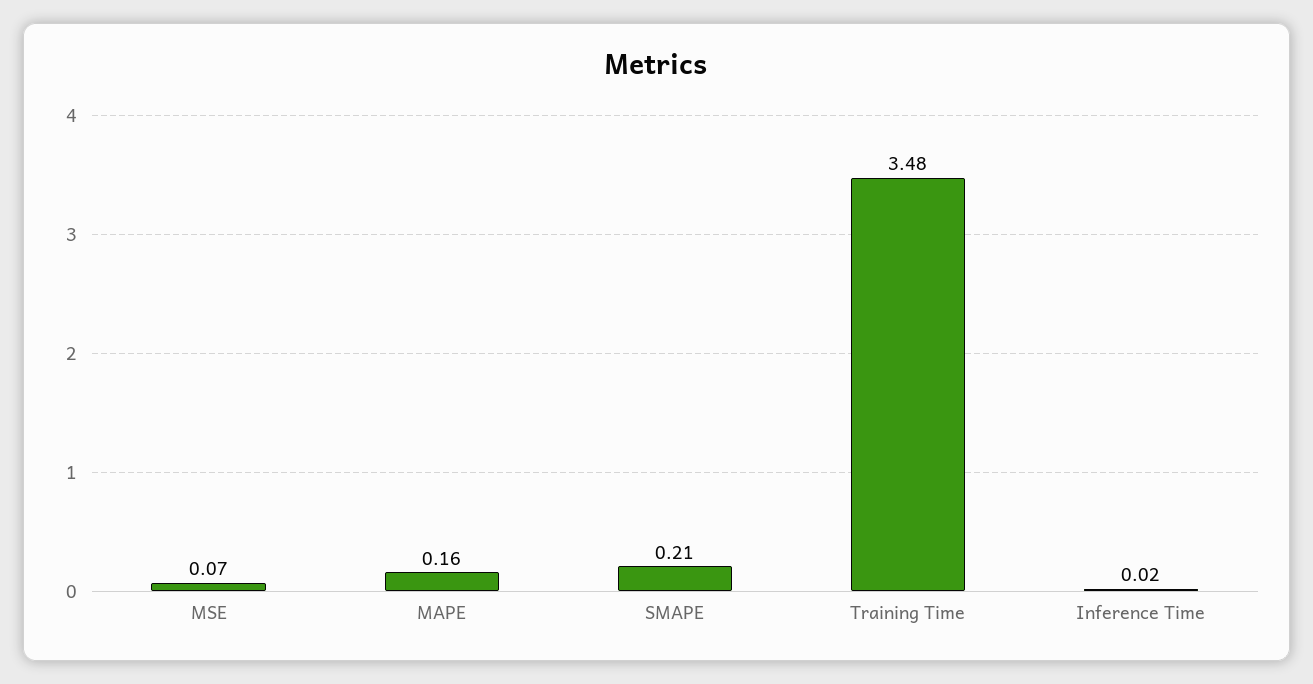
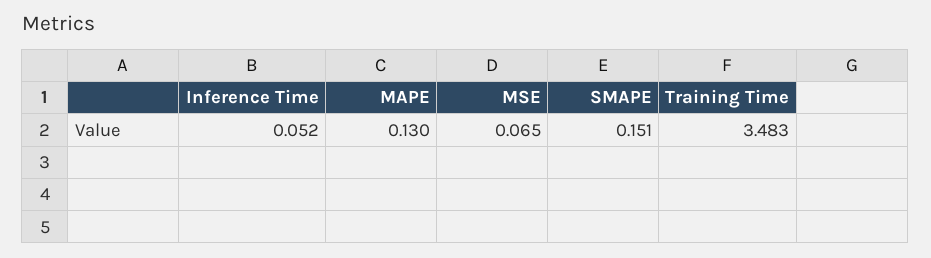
  {
    "MSE": 0.065,
-   "MAPE": 0.16,
+   "MAPE": 0.13,
-   "SMAPE": 0.21,
+   "SMAPE": 0.151,
    "Training Time": 3.483,
-   "Inference Time": 0.02
+   "Inference Time": 0.052
  }

